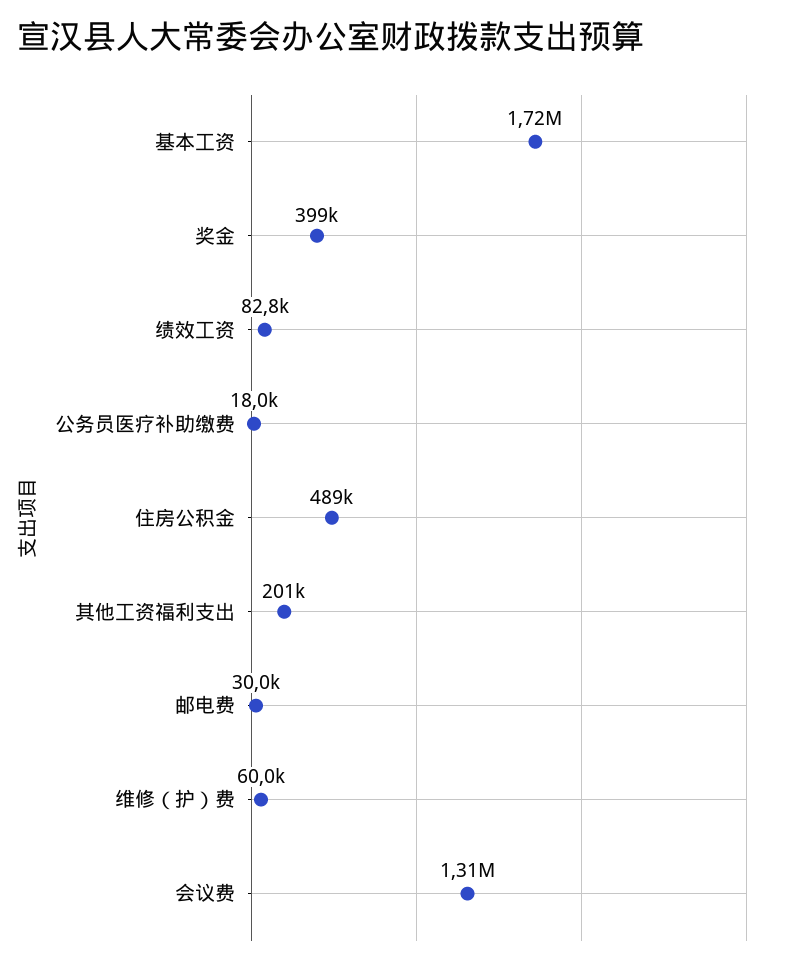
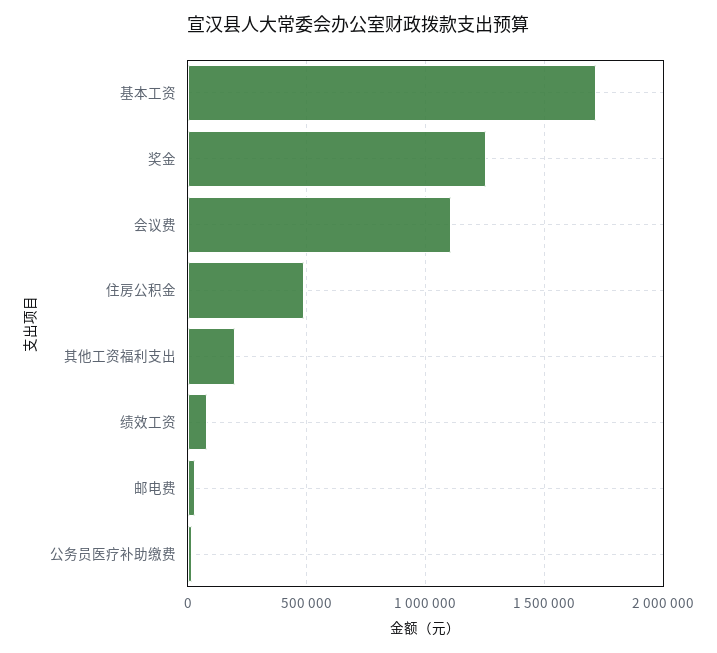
  {
    "基本工资": 1720000,
-   "奖金": 399000,
+   "奖金": 1250000,
    "绩效工资": 82800,
    "公务员医疗补助缴费": 18000,
    "住房公积金": 489000,
    "其他工资福利支出": 201000,
    "邮电费": 30000,
-   "维修（护）费": 60000,
-   "会议费": 1310000
+   "会议费": 1100000
  }

